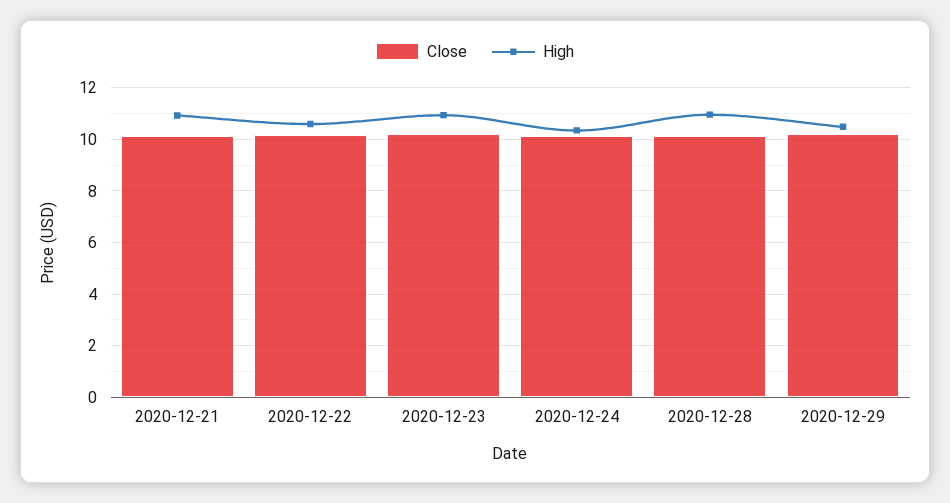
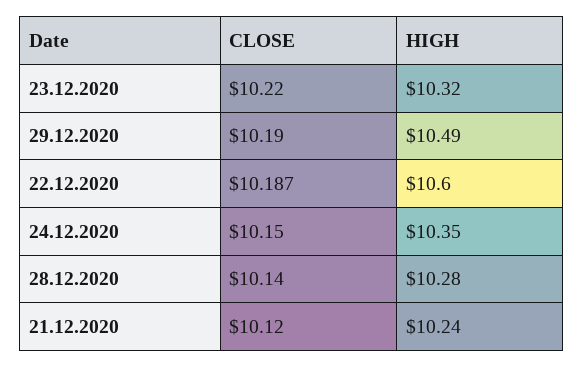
  {
    "Close": {
      "2020-12-21": 10.12,
      "2020-12-22": 10.187,
      "2020-12-23": 10.22,
      "2020-12-24": 10.15,
      "2020-12-28": 10.14,
      "2020-12-29": 10.19
    },
    "High": {
-     "2020-12-21": 11,
+     "2020-12-21": 10.24,
      "2020-12-22": 10.6,
-     "2020-12-23": 11,
+     "2020-12-23": 10.32,
      "2020-12-24": 10.35,
-     "2020-12-28": 11,
+     "2020-12-28": 10.28,
      "2020-12-29": 10.49
    }
  }

